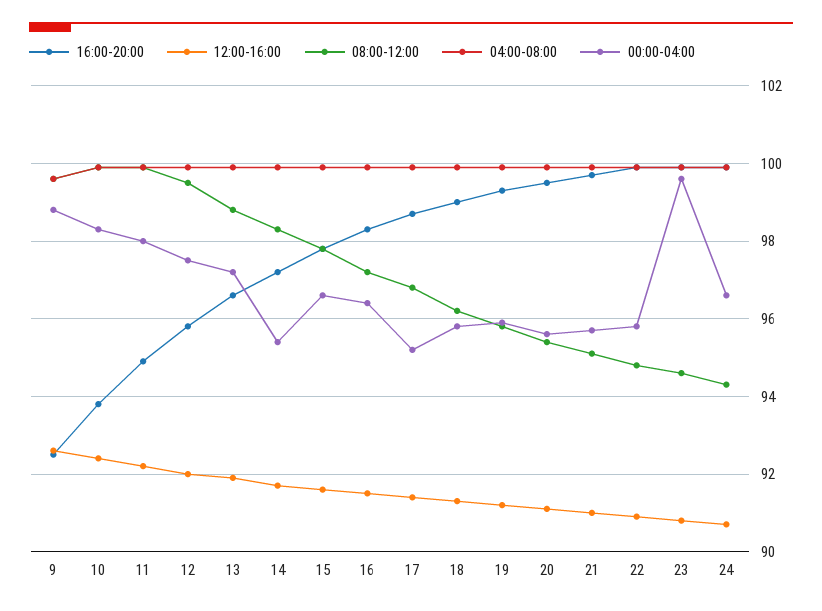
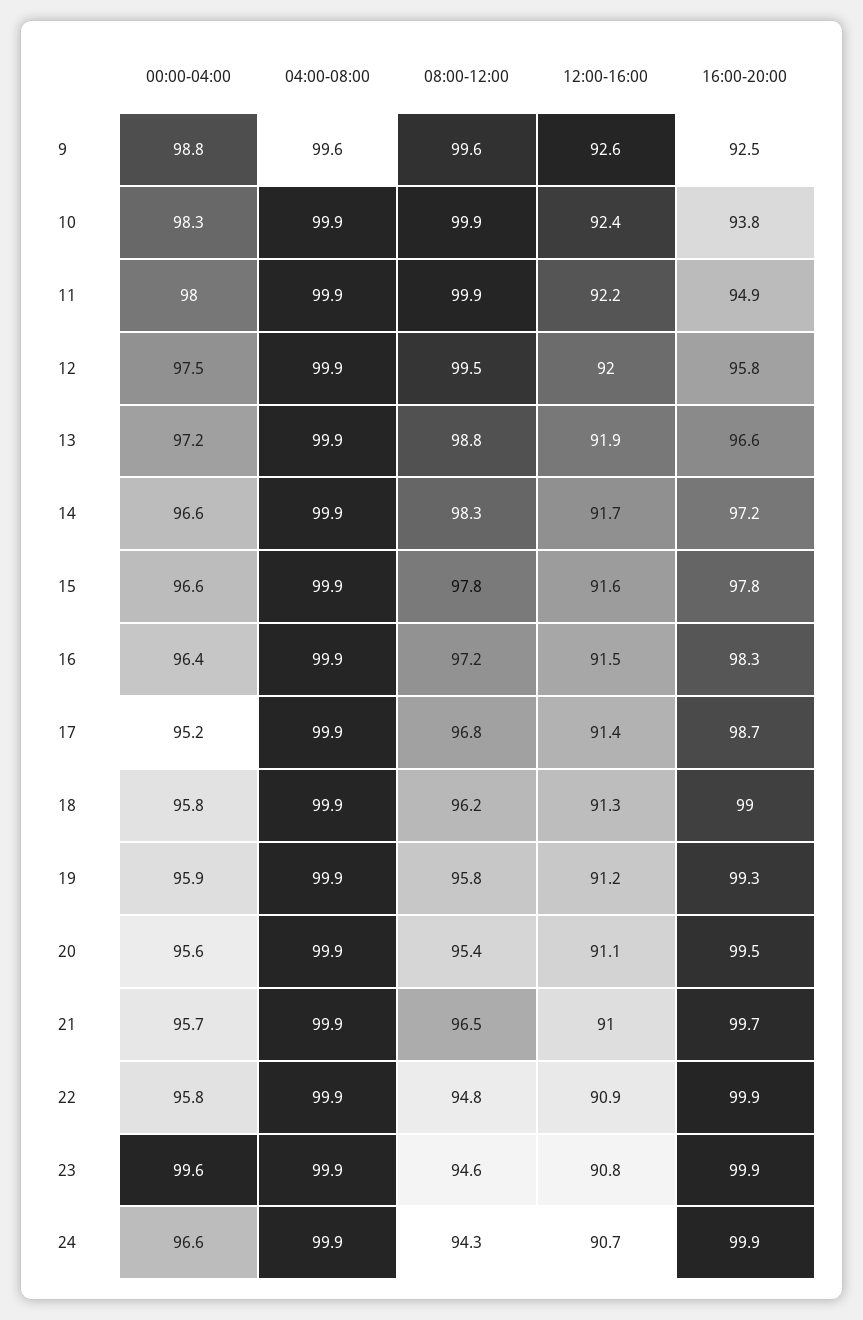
  {
    "16:00-20:00": {
      "9": 92.5,
      "10": 93.8,
      "11": 94.9,
      "12": 95.8,
      "13": 96.6,
      "14": 97.2,
      "15": 97.8,
      "16": 98.3,
      "17": 98.7,
      "18": 99,
      "19": 99.3,
      "20": 99.5,
      "21": 99.7,
      "22": 99.9,
      "23": 99.9,
      "24": 99.9
    },
    "12:00-16:00": {
      "9": 92.6,
      "10": 92.4,
      "11": 92.2,
      "12": 92,
      "13": 91.9,
      "14": 91.7,
      "15": 91.6,
      "16": 91.5,
      "17": 91.4,
      "18": 91.3,
      "19": 91.2,
      "20": 91.1,
      "21": 91,
      "22": 90.9,
      "23": 90.8,
      "24": 90.7
    },
    "08:00-12:00": {
      "9": 99.6,
      "10": 99.9,
      "11": 99.9,
      "12": 99.5,
      "13": 98.8,
      "14": 98.3,
      "15": 97.8,
      "16": 97.2,
      "17": 96.8,
      "18": 96.2,
      "19": 95.8,
      "20": 95.4,
-     "21": 95,
+     "21": 96.5,
      "22": 94.8,
      "23": 94.6,
      "24": 94.3
    },
    "04:00-08:00": {
      "9": 99.6,
      "10": 99.9,
      "11": 99.9,
      "12": 99.9,
      "13": 99.9,
      "14": 99.9,
      "15": 99.9,
      "16": 99.9,
      "17": 99.9,
      "18": 99.9,
      "19": 99.9,
      "20": 99.9,
      "21": 99.9,
      "22": 99.9,
      "23": 99.9,
      "24": 99.9
    },
    "00:00-04:00": {
      "9": 98.8,
      "10": 98.3,
      "11": 98,
      "12": 97.5,
      "13": 97.2,
-     "14": 95.5,
+     "14": 96.6,
      "15": 96.6,
      "16": 96.4,
      "17": 95.2,
      "18": 95.8,
      "19": 95.9,
      "20": 95.6,
      "21": 95.7,
      "22": 95.8,
      "23": 99.6,
      "24": 96.6
    }
  }

